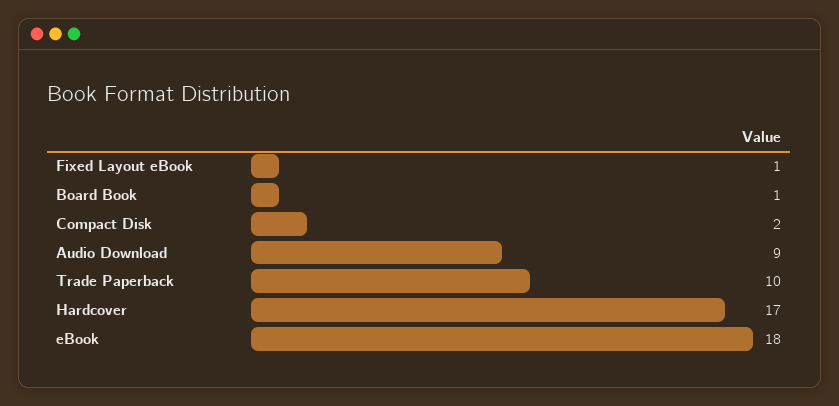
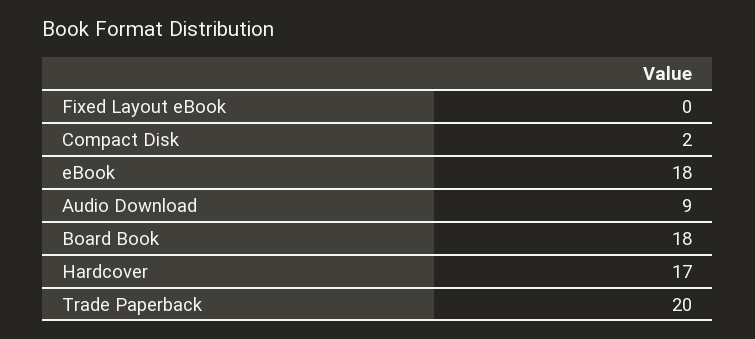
  {
-   "Fixed Layout eBook": 1,
+   "Fixed Layout eBook": 0,
-   "Board Book": 1,
+   "Board Book": 18,
    "Compact Disk": 2,
    "Audio Download": 9,
-   "Trade Paperback": 10,
+   "Trade Paperback": 20,
    "Hardcover": 17,
    "eBook": 18
  }

